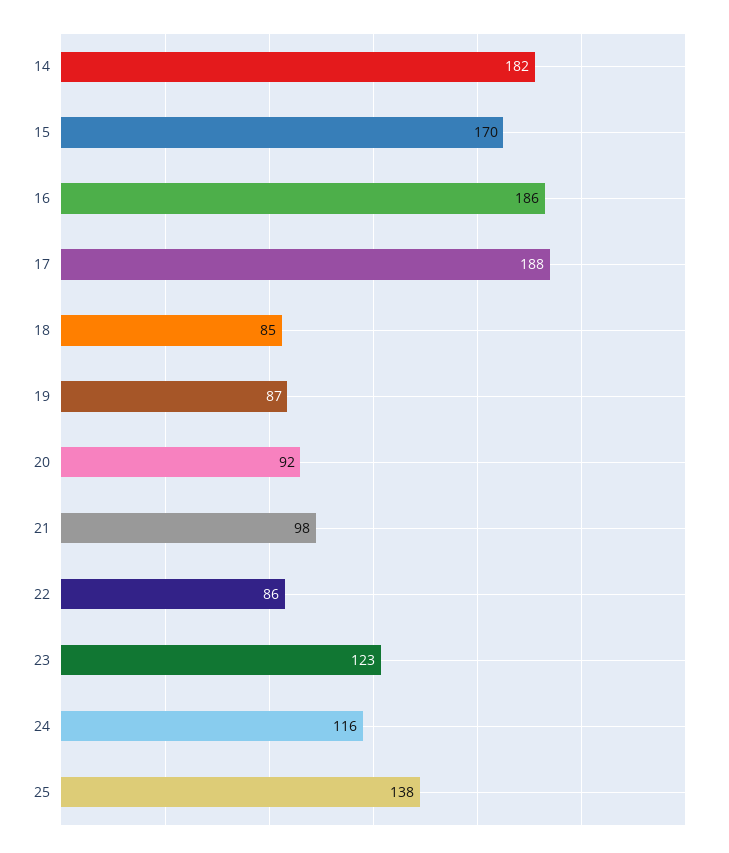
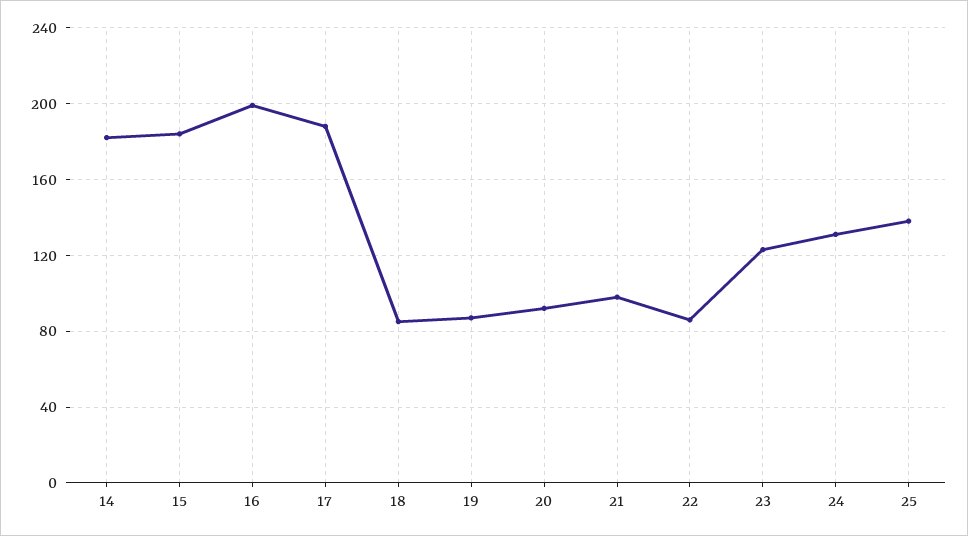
  {
    "14": 182,
-   "15": 170,
+   "15": 185,
-   "16": 186,
+   "16": 200,
    "17": 188,
    "18": 85,
    "19": 87,
    "20": 92,
    "21": 98,
    "22": 86,
    "23": 123,
-   "24": 116,
+   "24": 130,
    "25": 138
  }

